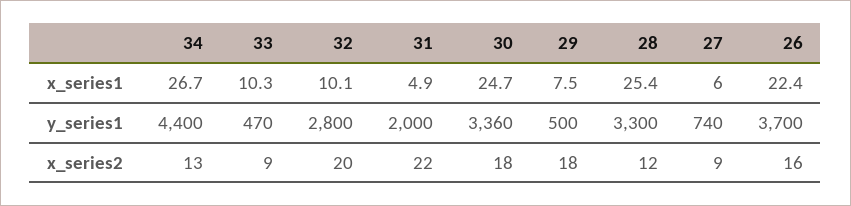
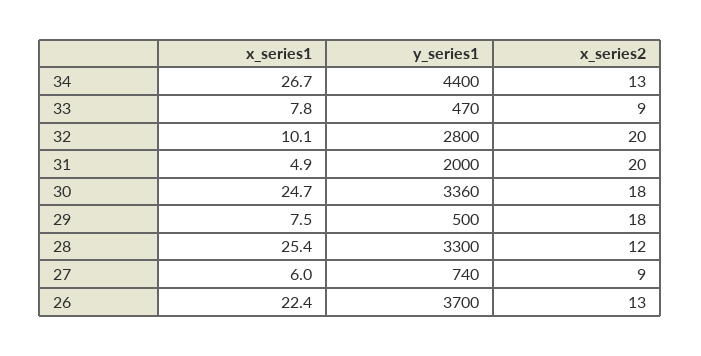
  {
    "34": {
      "x_series1": 26.7,
      "y_series1": 4400,
      "x_series2": 13
    },
    "33": {
-     "x_series1": 10.3,
+     "x_series1": 7.8,
      "y_series1": 470,
      "x_series2": 9
    },
    "32": {
      "x_series1": 10.1,
      "y_series1": 2800,
      "x_series2": 20
    },
    "31": {
      "x_series1": 4.9,
      "y_series1": 2000,
-     "x_series2": 22
+     "x_series2": 20
    },
    "30": {
      "x_series1": 24.7,
      "y_series1": 3360,
      "x_series2": 18
    },
    "29": {
      "x_series1": 7.5,
      "y_series1": 500,
      "x_series2": 18
    },
    "28": {
      "x_series1": 25.4,
      "y_series1": 3300,
      "x_series2": 12
    },
    "27": {
      "x_series1": 6,
      "y_series1": 740,
      "x_series2": 9
    },
    "26": {
      "x_series1": 22.4,
      "y_series1": 3700,
-     "x_series2": 16
+     "x_series2": 13
    }
  }

